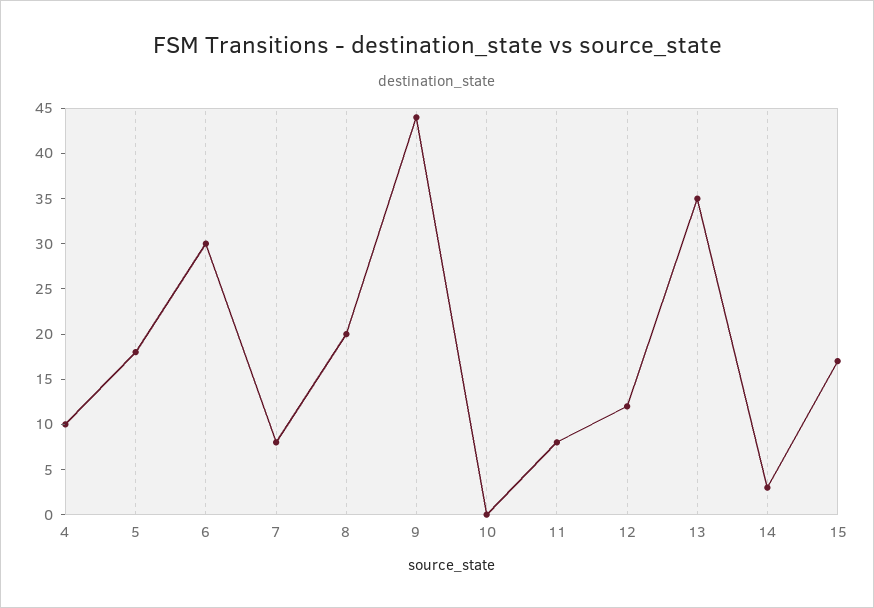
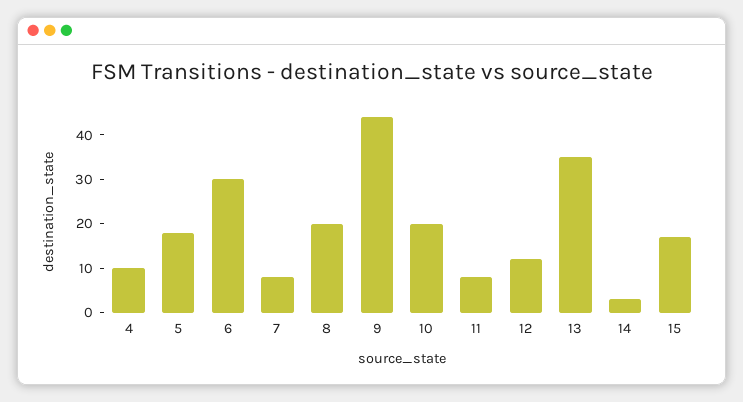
  {
    "4": 10,
    "5": 18,
    "6": 30,
    "7": 8,
    "8": 20,
    "9": 44,
-   "10": 0,
+   "10": 20,
    "11": 8,
    "12": 12,
    "13": 35,
    "14": 3,
    "15": 17
  }

